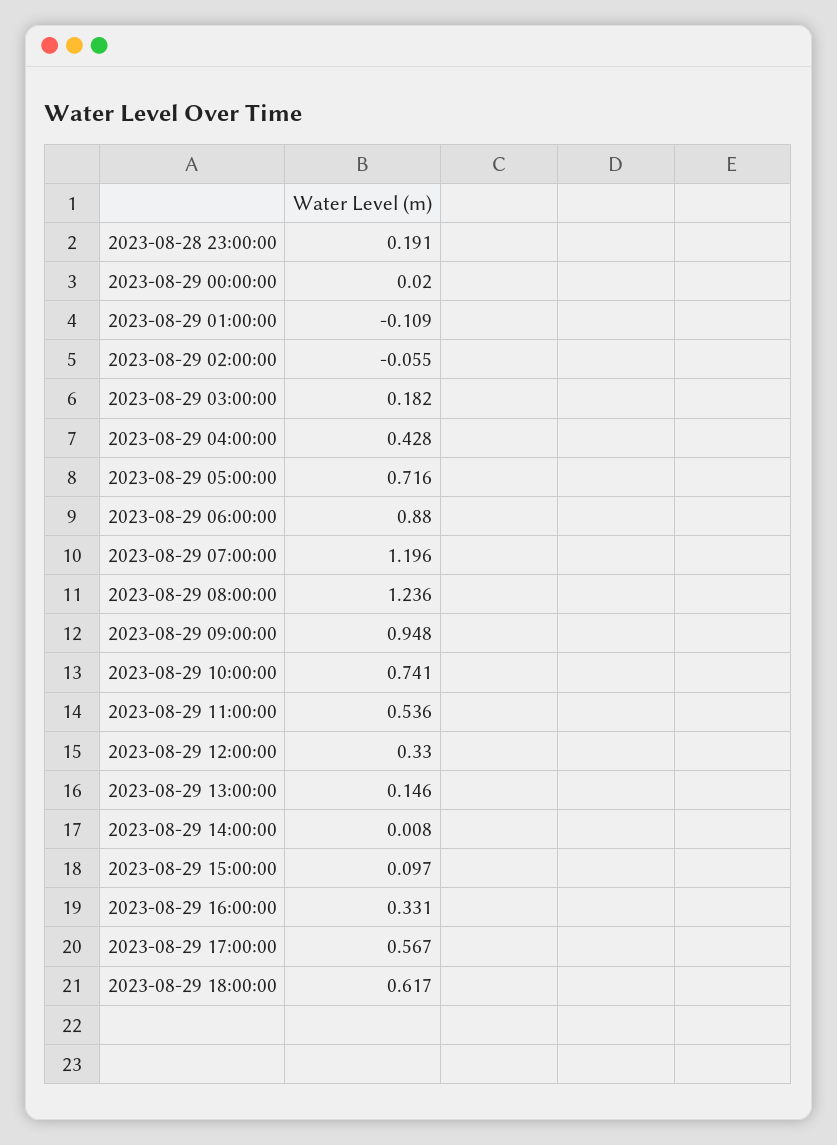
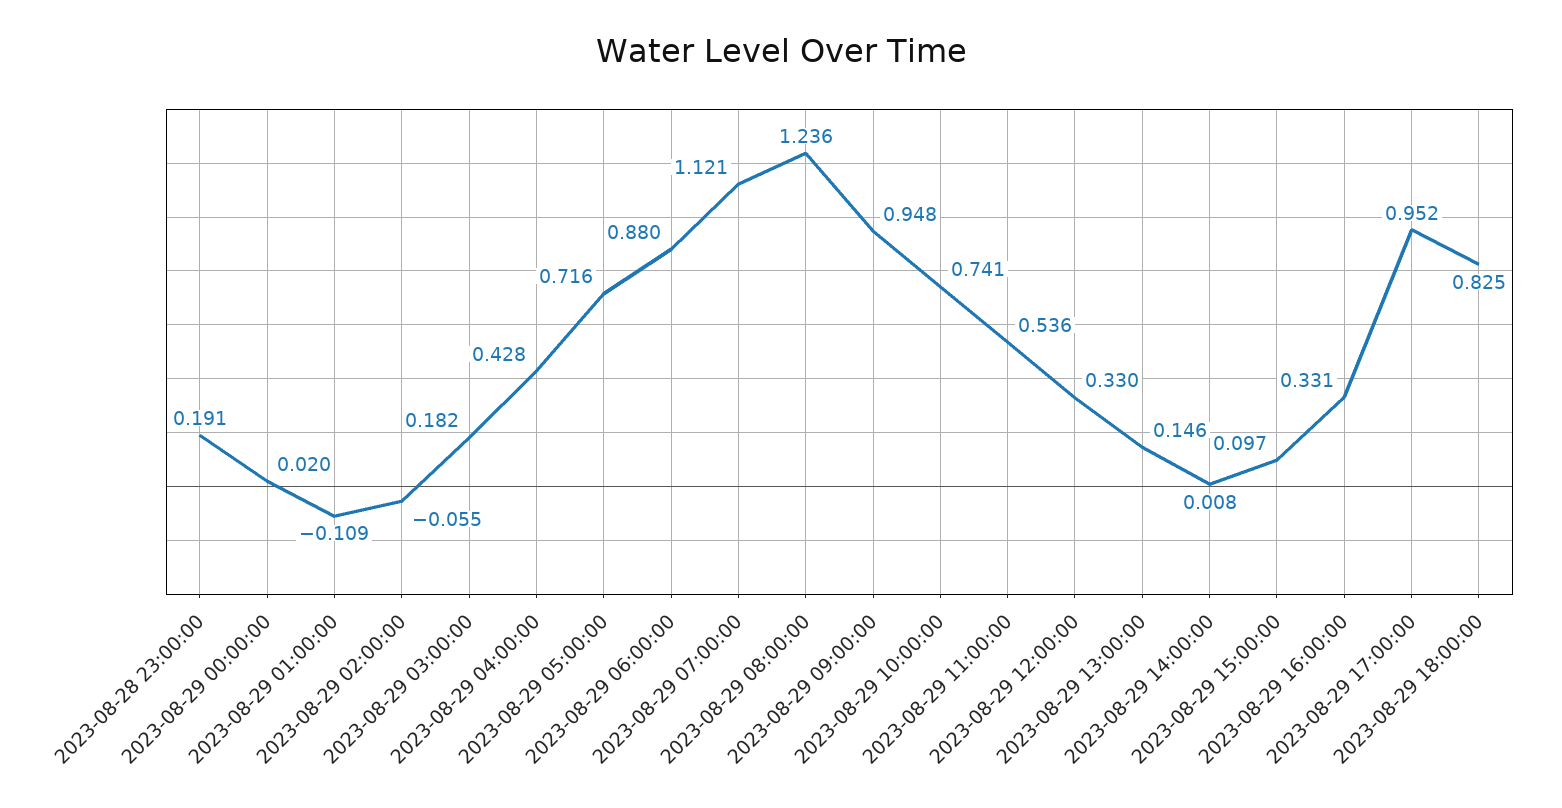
  {
    "2023-08-28 23:00:00": 0.191,
    "2023-08-29 00:00:00": 0.02,
    "2023-08-29 01:00:00": -0.109,
    "2023-08-29 02:00:00": -0.055,
    "2023-08-29 03:00:00": 0.182,
    "2023-08-29 04:00:00": 0.428,
    "2023-08-29 05:00:00": 0.716,
    "2023-08-29 06:00:00": 0.88,
-   "2023-08-29 07:00:00": 1.196,
+   "2023-08-29 07:00:00": 1.121,
    "2023-08-29 08:00:00": 1.236,
    "2023-08-29 09:00:00": 0.948,
    "2023-08-29 10:00:00": 0.741,
    "2023-08-29 11:00:00": 0.536,
    "2023-08-29 12:00:00": 0.33,
    "2023-08-29 13:00:00": 0.146,
    "2023-08-29 14:00:00": 0.008,
    "2023-08-29 15:00:00": 0.097,
    "2023-08-29 16:00:00": 0.331,
-   "2023-08-29 17:00:00": 0.567,
+   "2023-08-29 17:00:00": 0.952,
-   "2023-08-29 18:00:00": 0.617
+   "2023-08-29 18:00:00": 0.825
  }

